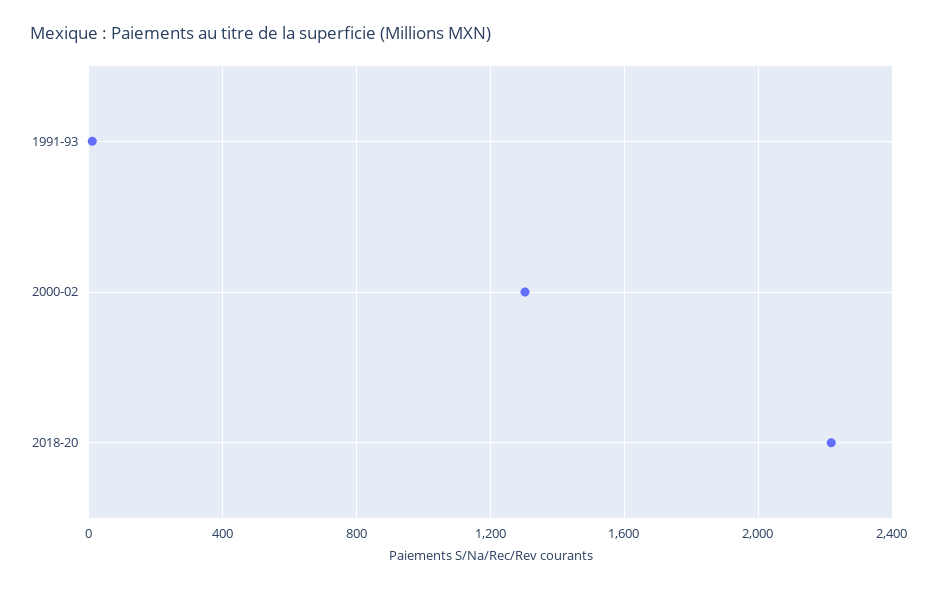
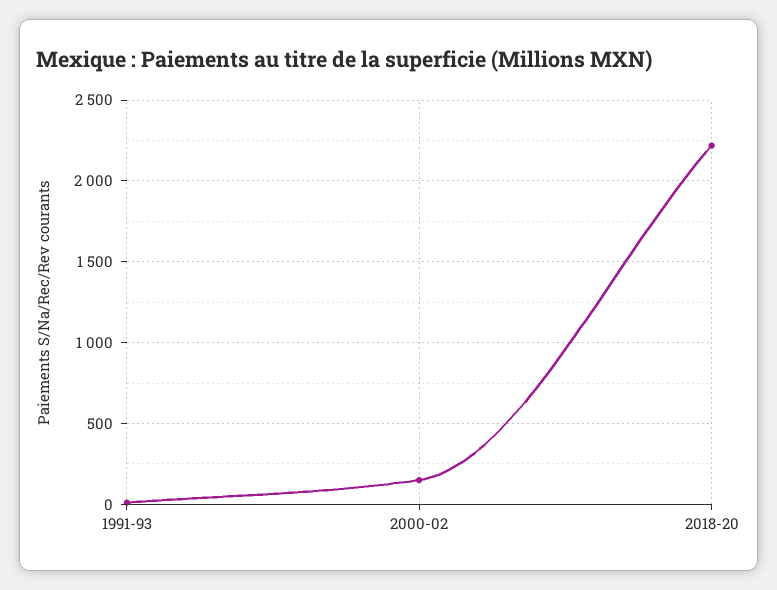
  {
    "1991-93": 0,
-   "2000-02": 1300,
+   "2000-02": 150,
    "2018-20": 2200
  }

